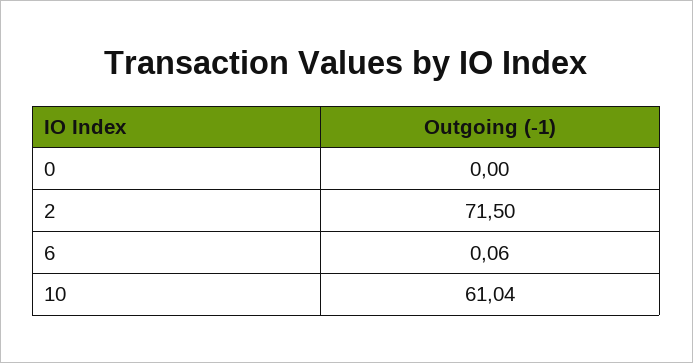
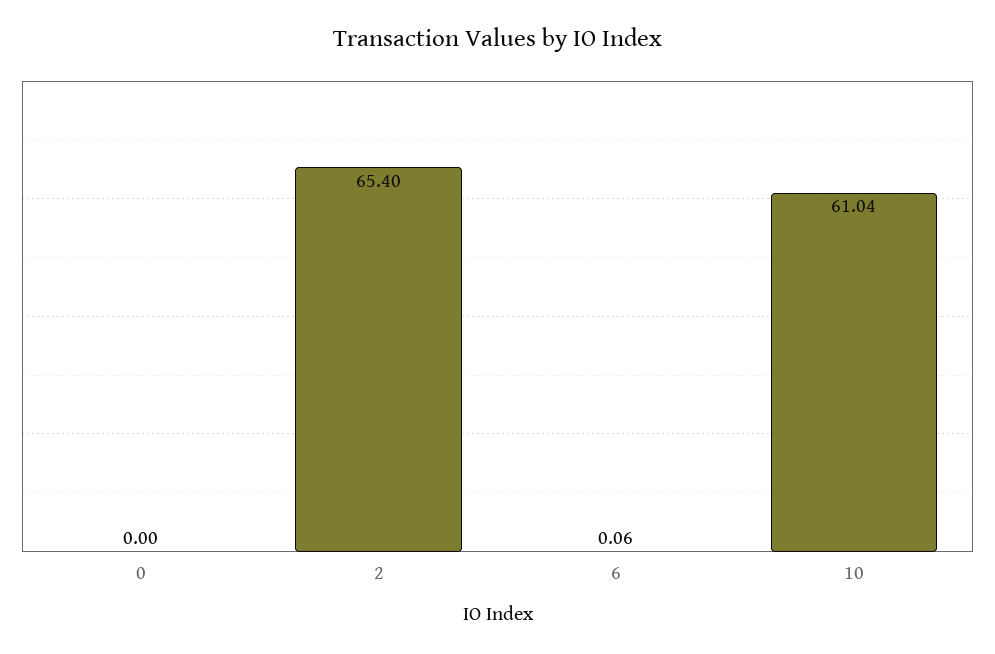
  {
    "0": 0,
-   "2": 71.5,
+   "2": 65.4,
    "6": 0.06,
    "10": 61.04
  }

